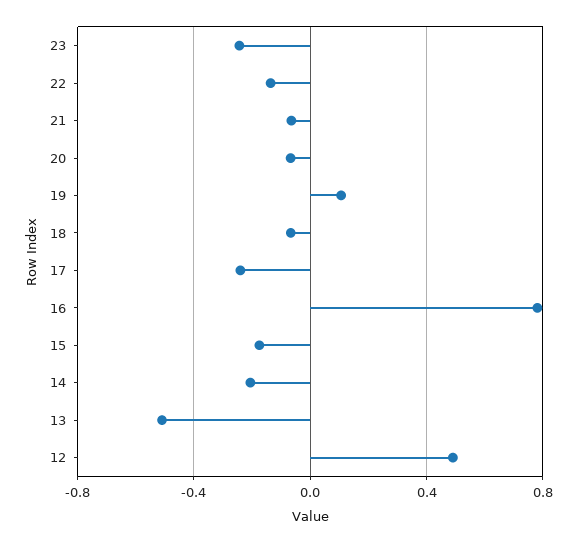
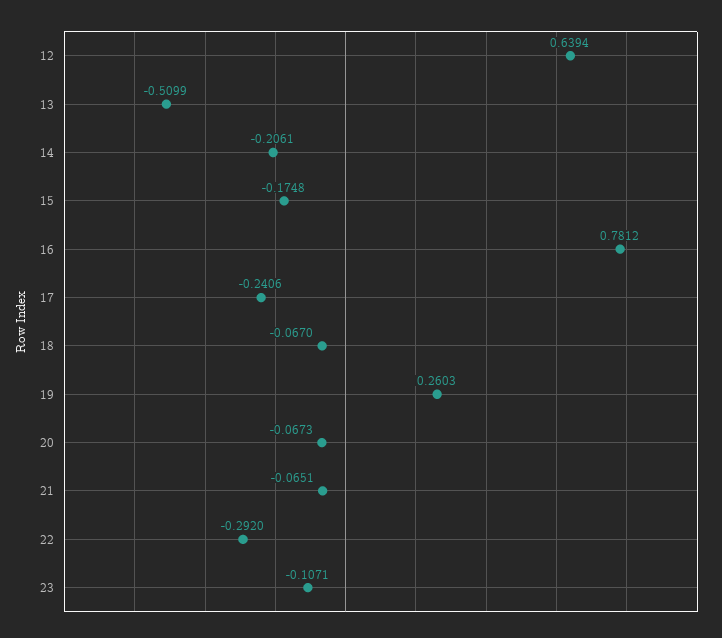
  {
-   "23": -0.25,
+   "23": -0.1071,
-   "22": -0.15,
+   "22": -0.292,
    "21": -0.0651,
    "20": -0.0673,
-   "19": 0.1,
+   "19": 0.2603,
    "18": -0.067,
    "17": -0.2406,
    "16": 0.7812,
    "15": -0.1748,
    "14": -0.2061,
    "13": -0.5099,
-   "12": 0.5
+   "12": 0.6394
  }

